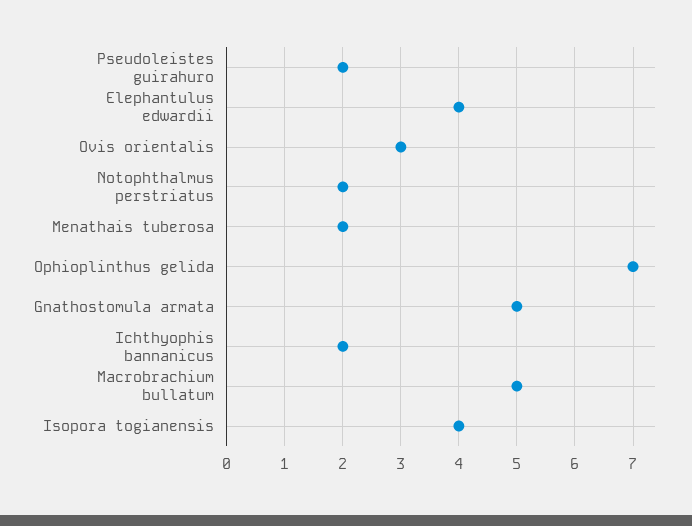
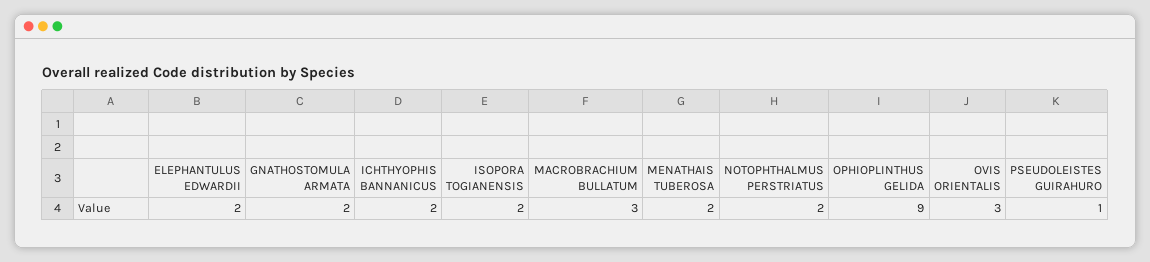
  {
-   "Pseudoleistes guirahuro": 2,
+   "Pseudoleistes guirahuro": 1,
-   "Elephantulus edwardii": 4,
+   "Elephantulus edwardii": 2,
    "Ovis orientalis": 3,
    "Notophthalmus perstriatus": 2,
    "Menathais tuberosa": 2,
-   "Ophioplinthus gelida": 7,
+   "Ophioplinthus gelida": 9,
-   "Gnathostomula armata": 5,
+   "Gnathostomula armata": 2,
    "Ichthyophis bannanicus": 2,
-   "Macrobrachium bullatum": 5,
+   "Macrobrachium bullatum": 3,
-   "Isopora togianensis": 4
+   "Isopora togianensis": 2
  }

